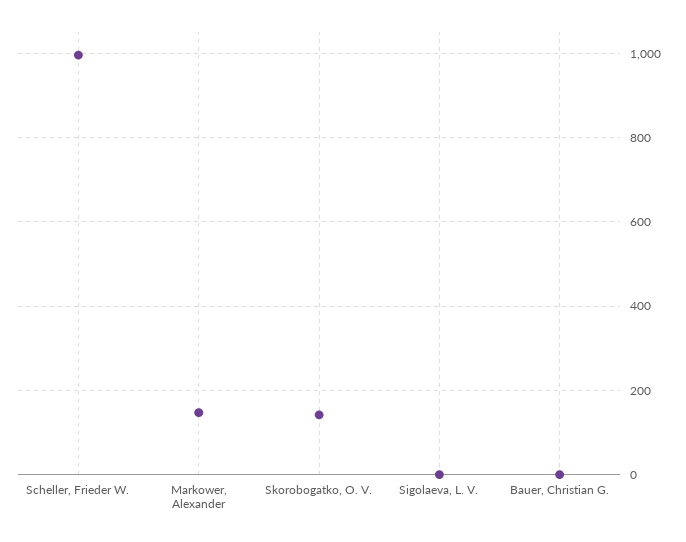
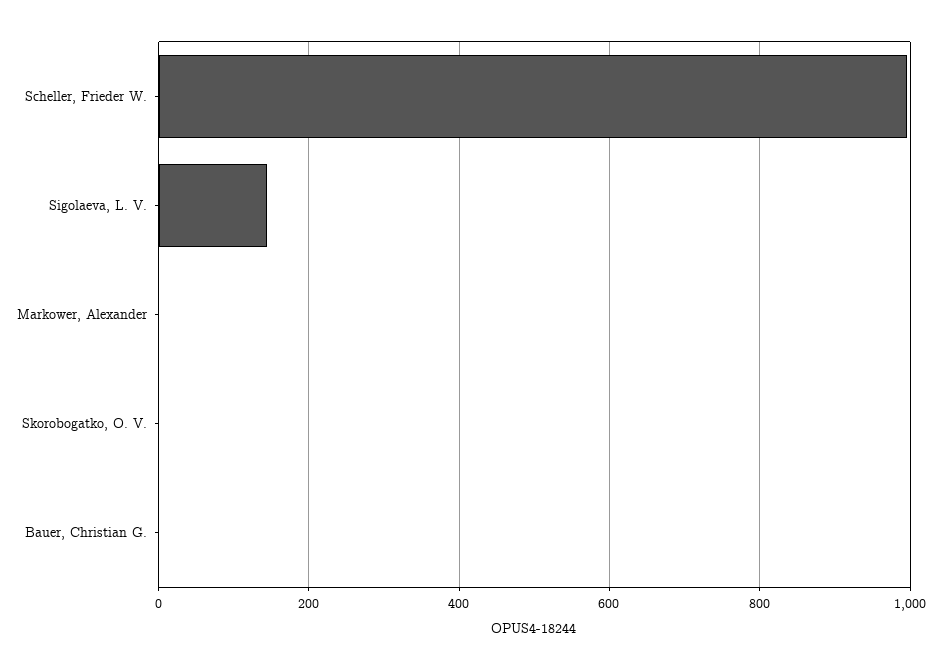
  {
    "Scheller, Frieder W.": 1000,
-   "Markower, Alexander": 140,
+   "Markower, Alexander": 0,
-   "Skorobogatko, O. V.": 140,
+   "Skorobogatko, O. V.": 0,
-   "Sigolaeva, L. V.": 0,
+   "Sigolaeva, L. V.": 140,
    "Bauer, Christian G.": 0
  }

